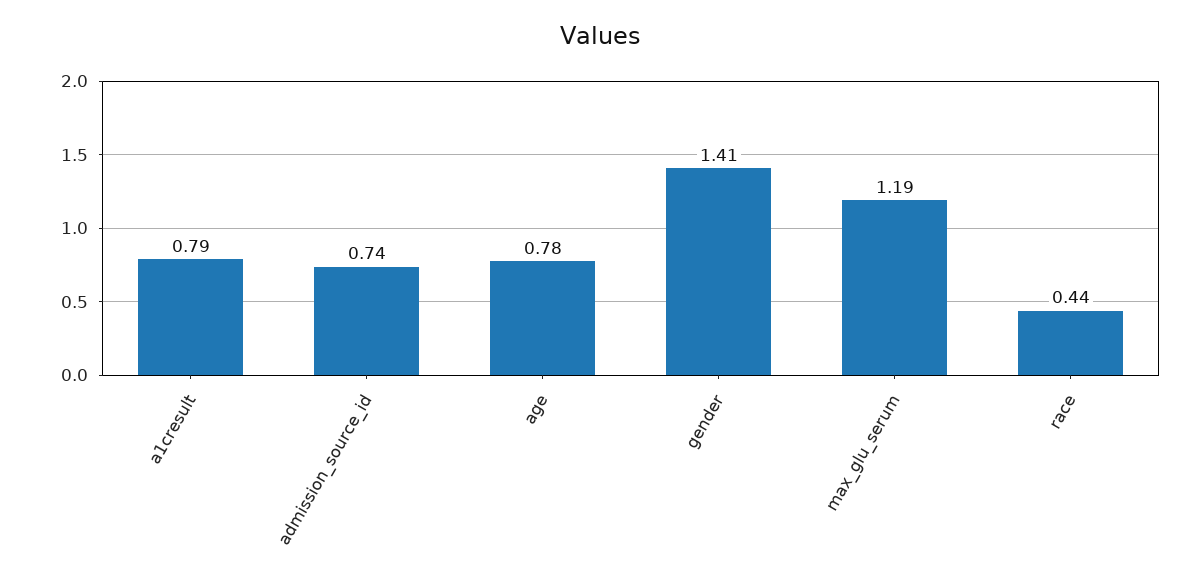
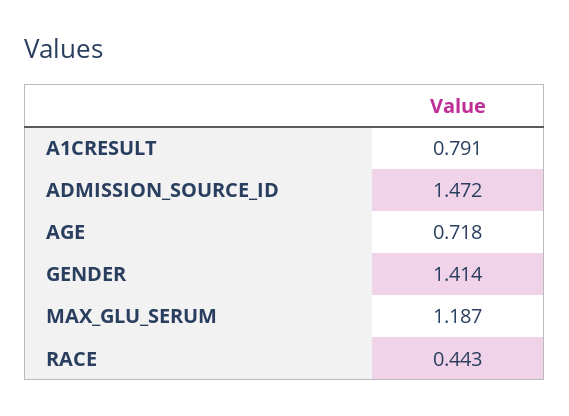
  {
    "a1cresult": 0.791,
-   "admission_source_id": 0.74,
+   "admission_source_id": 1.472,
-   "age": 0.78,
+   "age": 0.718,
    "gender": 1.414,
    "max_glu_serum": 1.187,
    "race": 0.443
  }

